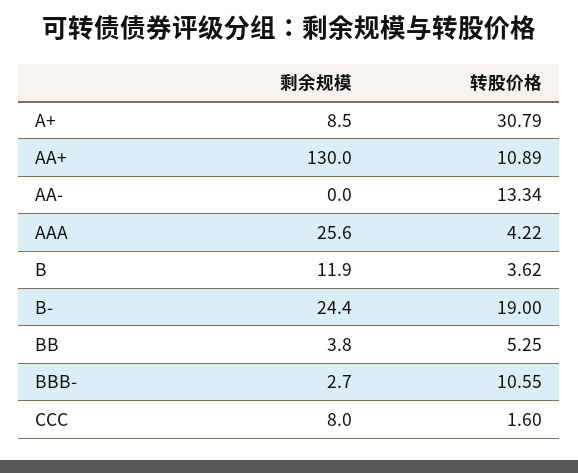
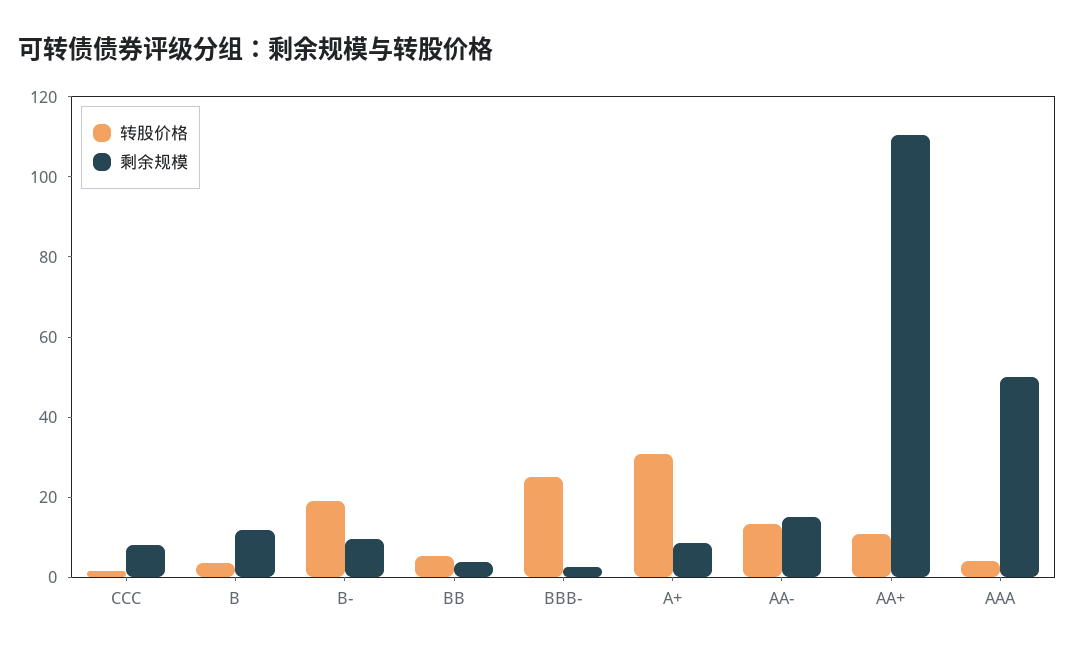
  {
    "剩余规模": {
      "A+": 8.5,
-     "AA+": 130,
+     "AA+": 110,
-     "AA-": 0,
+     "AA-": 15,
-     "AAA": 25.6,
+     "AAA": 50,
      "B": 11.9,
-     "B-": 24.4,
+     "B-": 10,
      "BB": 3.8,
      "BBB-": 2.7,
      "CCC": 8
    },
    "转股价格": {
      "A+": 30.79,
      "AA+": 10.89,
      "AA-": 13.34,
      "AAA": 4.22,
      "B": 3.62,
      "B-": 19,
      "BB": 5.25,
-     "BBB-": 10.55,
+     "BBB-": 25,
      "CCC": 1.6
    }
  }

